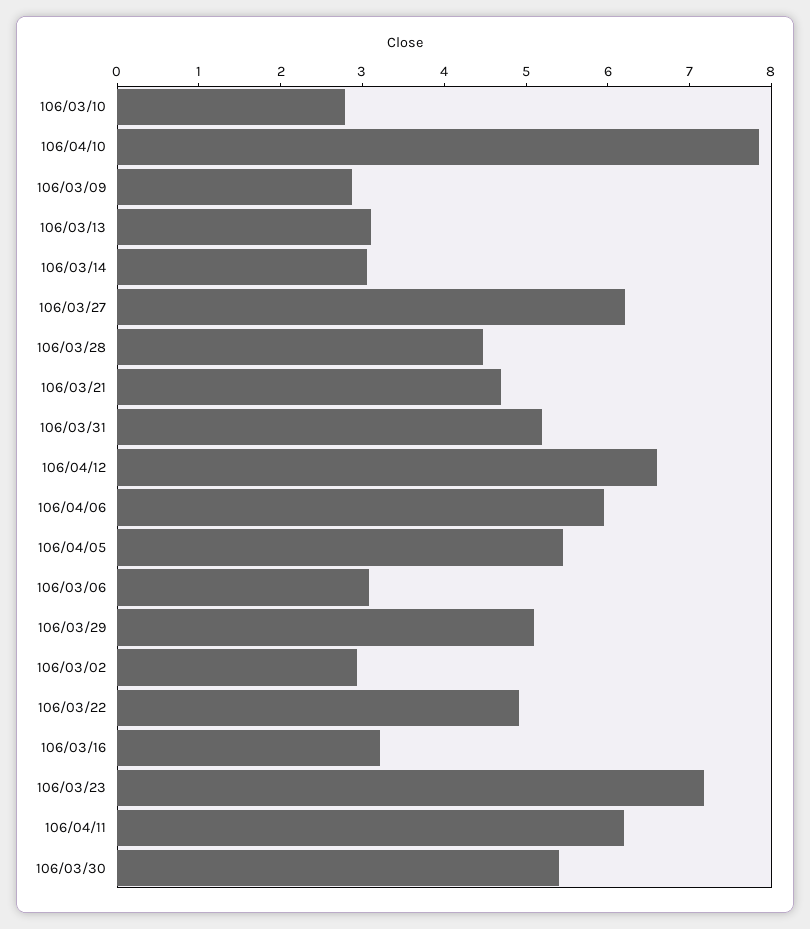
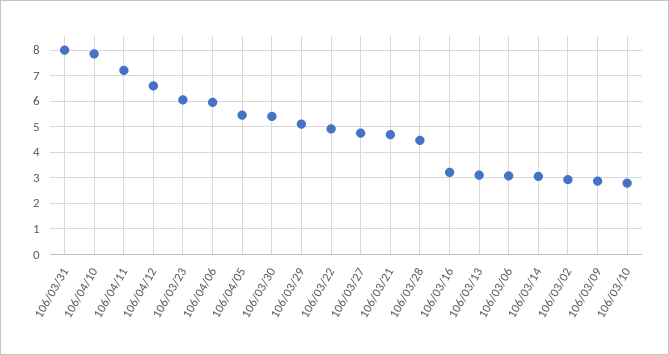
  {
    "106/03/10": 2.8,
    "106/04/10": 7.8,
    "106/03/09": 2.8,
    "106/03/13": 3.2,
    "106/03/14": 3,
-   "106/03/27": 6.2,
+   "106/03/27": 4.75,
    "106/03/28": 4.4,
    "106/03/21": 4.6,
-   "106/03/31": 5.2,
+   "106/03/31": 8,
    "106/04/12": 6.6,
    "106/04/06": 6,
    "106/04/05": 5.4,
    "106/03/06": 3,
    "106/03/29": 5.2,
    "106/03/02": 3,
    "106/03/22": 5,
    "106/03/16": 3.2,
-   "106/03/23": 7.2,
+   "106/03/23": 6,
-   "106/04/11": 6.2,
+   "106/04/11": 7.25,
    "106/03/30": 5.4
  }

